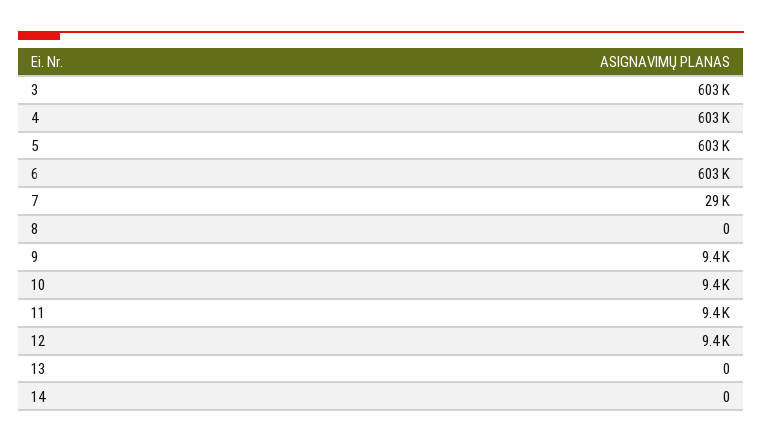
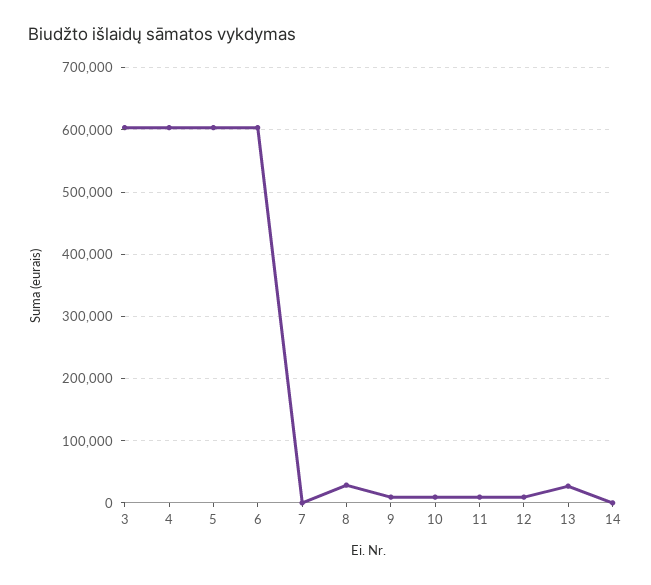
  {
    "3": 603000,
    "4": 603000,
    "5": 603000,
    "6": 603000,
-   "7": 29000,
+   "7": 0,
-   "8": 0,
+   "8": 30000,
    "9": 9400,
    "10": 9400,
    "11": 9400,
    "12": 9400,
-   "13": 0,
+   "13": 30000,
    "14": 0
  }

